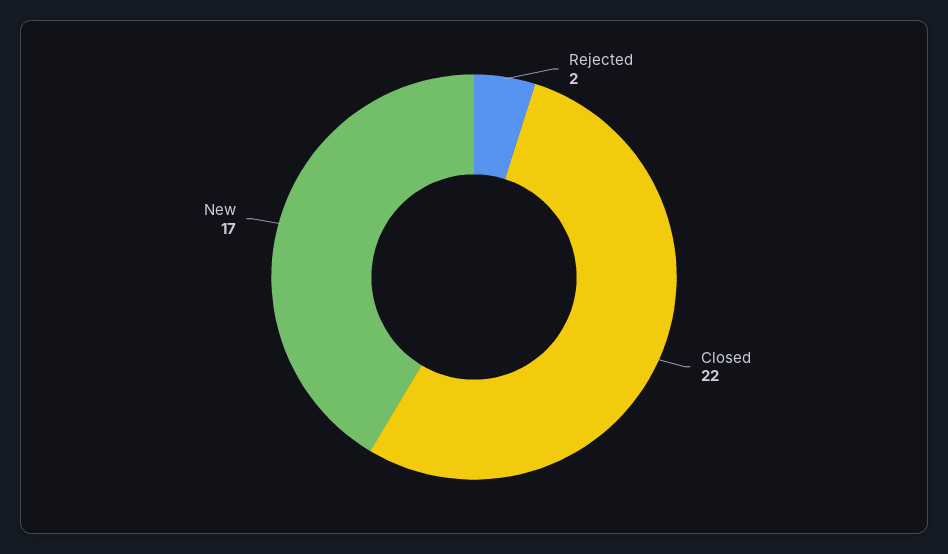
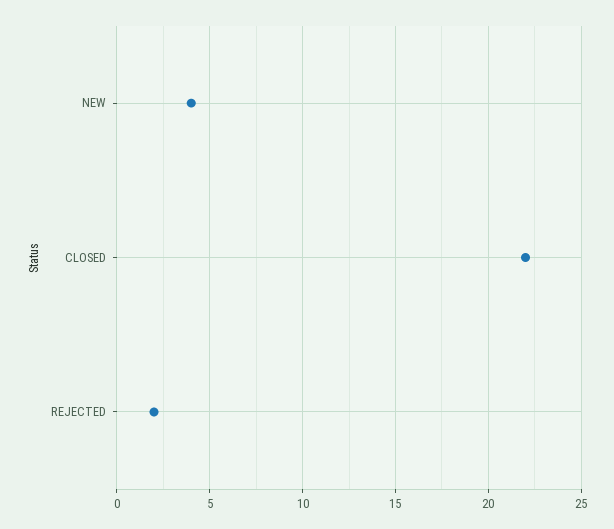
  {
    "Rejected": 2,
    "Closed": 22,
-   "New": 17
+   "New": 4
  }

